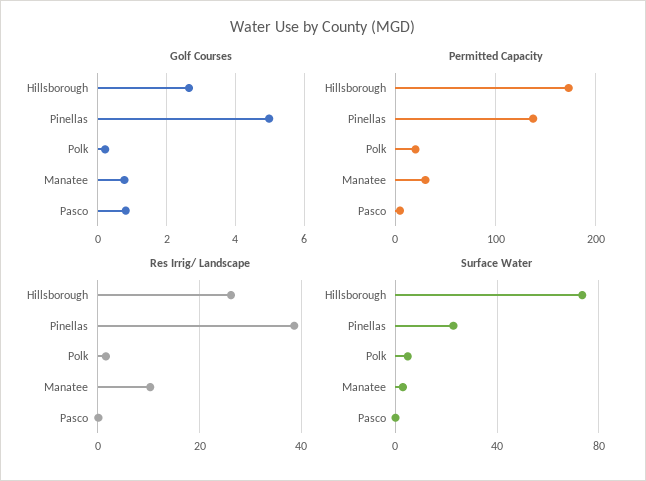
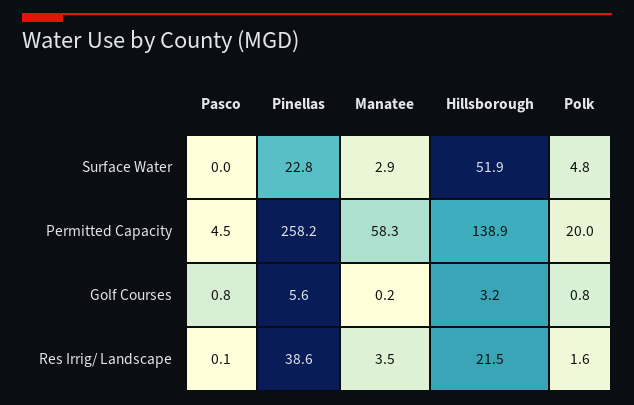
  {
    "Golf Courses": {
-     "Hillsborough": 2.6,
+     "Hillsborough": 3.2,
-     "Pinellas": 5,
+     "Pinellas": 5.6,
-     "Polk": 0.2,
+     "Polk": 0.8,
-     "Manatee": 0.8,
+     "Manatee": 0.2,
      "Pasco": 0.8
    },
    "Permitted Capacity": {
-     "Hillsborough": 170,
+     "Hillsborough": 138.9,
-     "Pinellas": 140,
+     "Pinellas": 258.2,
      "Polk": 20,
-     "Manatee": 30,
+     "Manatee": 58.3,
      "Pasco": 4.5
    },
    "Res Irrig/ Landscape": {
-     "Hillsborough": 26,
+     "Hillsborough": 21.5,
      "Pinellas": 38.6,
      "Polk": 1.6,
-     "Manatee": 10,
+     "Manatee": 3.5,
      "Pasco": 0.1
    },
    "Surface Water": {
-     "Hillsborough": 75,
+     "Hillsborough": 51.9,
      "Pinellas": 22.8,
      "Polk": 4.8,
      "Manatee": 2.9,
      "Pasco": 0
    }
  }

